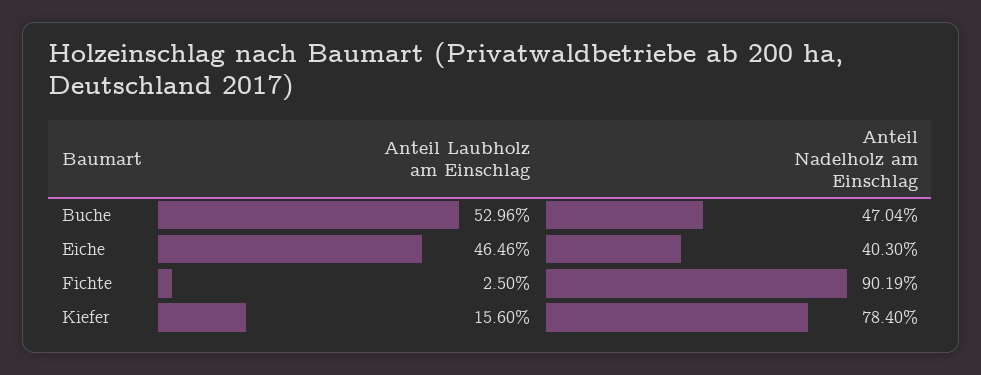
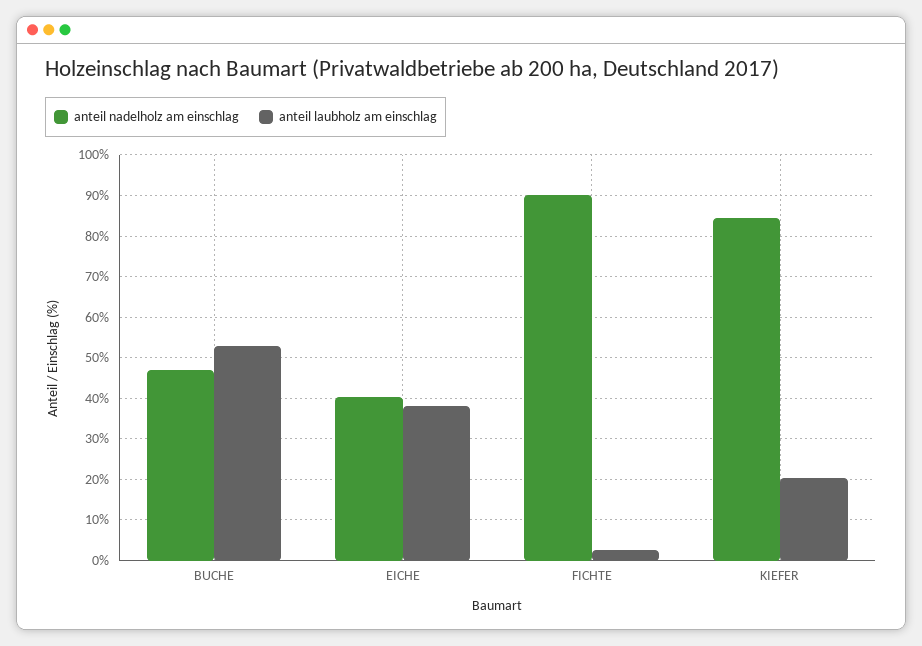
  {
    "Anteil Laubholz am Einschlag": {
      "Buche": 52.96,
-     "Eiche": 46.46,
+     "Eiche": 38,
      "Fichte": 2.5,
-     "Kiefer": 15.6
+     "Kiefer": 20
    },
    "Anteil Nadelholz am Einschlag": {
      "Buche": 47.04,
      "Eiche": 40.3,
      "Fichte": 90.19,
-     "Kiefer": 78.4
+     "Kiefer": 84
    }
  }

